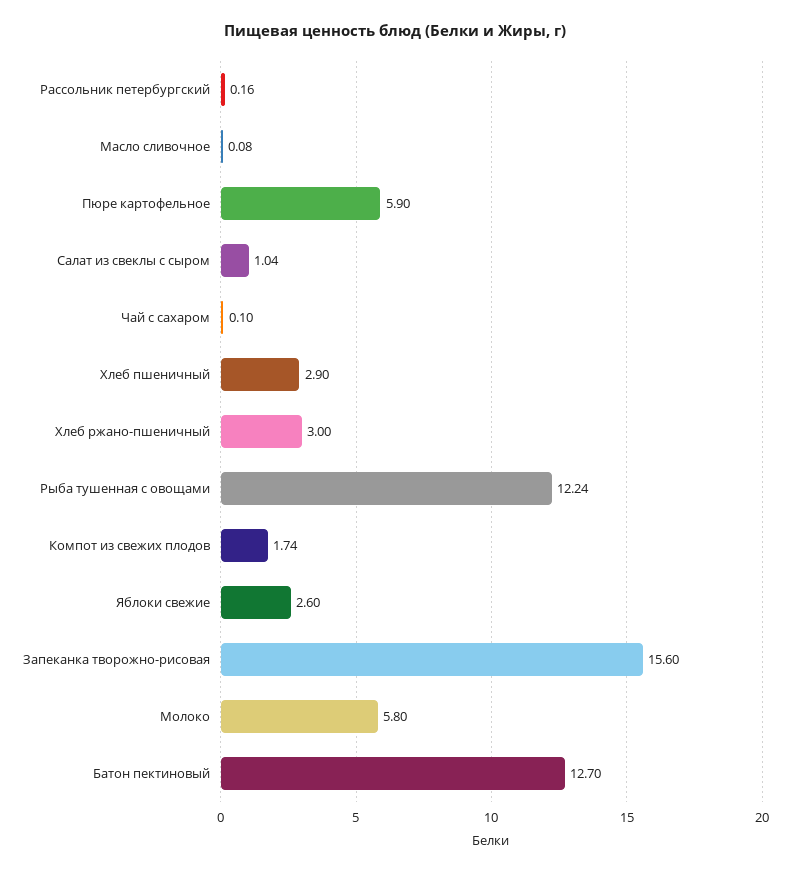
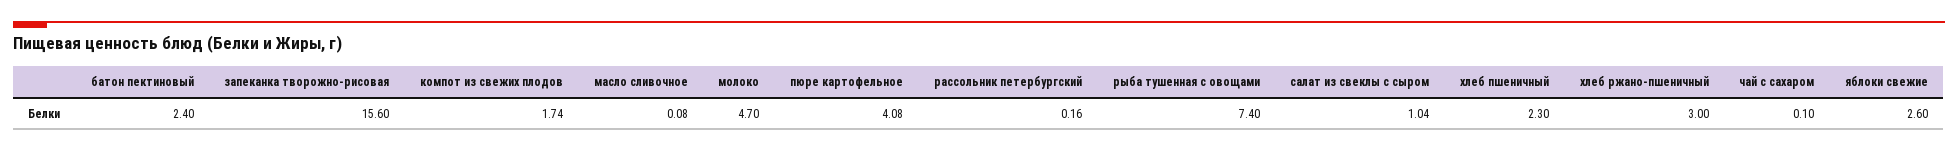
  {
    "Рассольник петербургский": 0.16,
    "Масло сливочное": 0.08,
-   "Пюре картофельное": 5.9,
+   "Пюре картофельное": 4.08,
    "Салат из свеклы с сыром": 1.04,
    "Чай с сахаром": 0.1,
-   "Хлеб пшеничный": 2.9,
+   "Хлеб пшеничный": 2.3,
    "Хлеб ржано-пшеничный": 3,
-   "Рыба тушенная с овощами": 12.24,
+   "Рыба тушенная с овощами": 7.4,
    "Компот из свежих плодов": 1.74,
    "Яблоки свежие": 2.6,
    "Запеканка творожно-рисовая": 15.6,
-   "Молоко": 5.8,
+   "Молоко": 4.7,
-   "Батон пектиновый": 12.7
+   "Батон пектиновый": 2.4
  }

